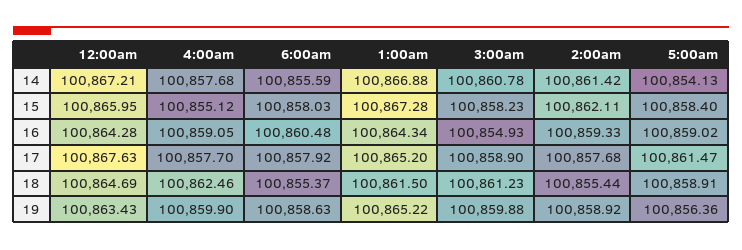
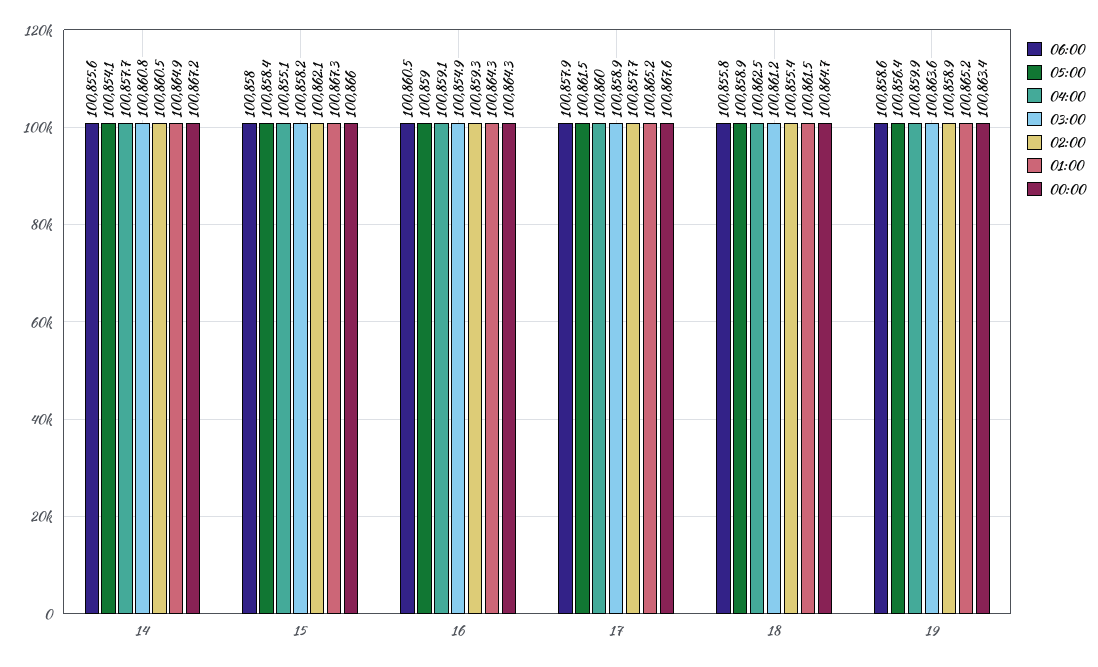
  {
    "12:00am": {
      "14": 100867.21,
      "15": 100865.95,
      "16": 100864.28,
      "17": 100867.63,
      "18": 100864.69,
      "19": 100863.43
    },
    "4:00am": {
      "14": 100857.68,
      "15": 100855.12,
      "16": 100859.05,
-     "17": 100857.7,
+     "17": 100860,
      "18": 100862.46,
      "19": 100859.9
    },
    "6:00am": {
      "14": 100855.59,
      "15": 100858.03,
      "16": 100860.48,
      "17": 100857.92,
-     "18": 100855.37,
+     "18": 100855.8,
      "19": 100858.63
    },
    "1:00am": {
-     "14": 100866.88,
+     "14": 100864.9,
      "15": 100867.28,
      "16": 100864.34,
      "17": 100865.2,
      "18": 100861.5,
      "19": 100865.22
    },
    "3:00am": {
      "14": 100860.78,
      "15": 100858.23,
      "16": 100854.93,
      "17": 100858.9,
      "18": 100861.23,
-     "19": 100859.88
+     "19": 100863.6
    },
    "2:00am": {
-     "14": 100861.42,
+     "14": 100860.5,
      "15": 100862.11,
      "16": 100859.33,
      "17": 100857.68,
      "18": 100855.44,
      "19": 100858.92
    },
    "5:00am": {
      "14": 100854.13,
      "15": 100858.4,
      "16": 100859.02,
      "17": 100861.47,
      "18": 100858.91,
      "19": 100856.36
    }
  }

